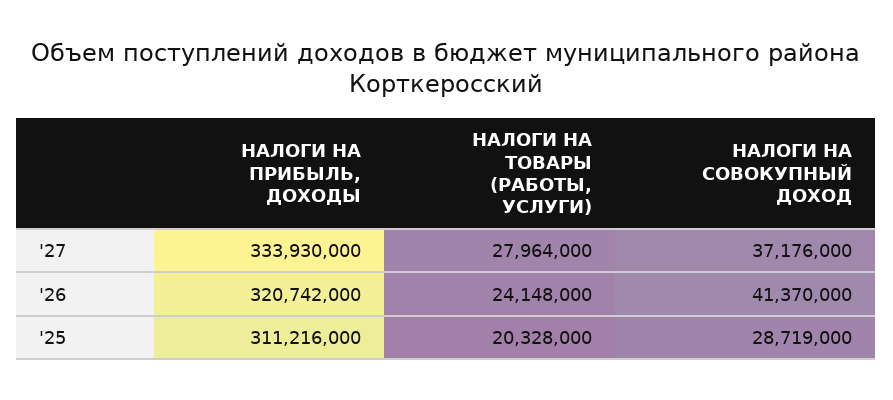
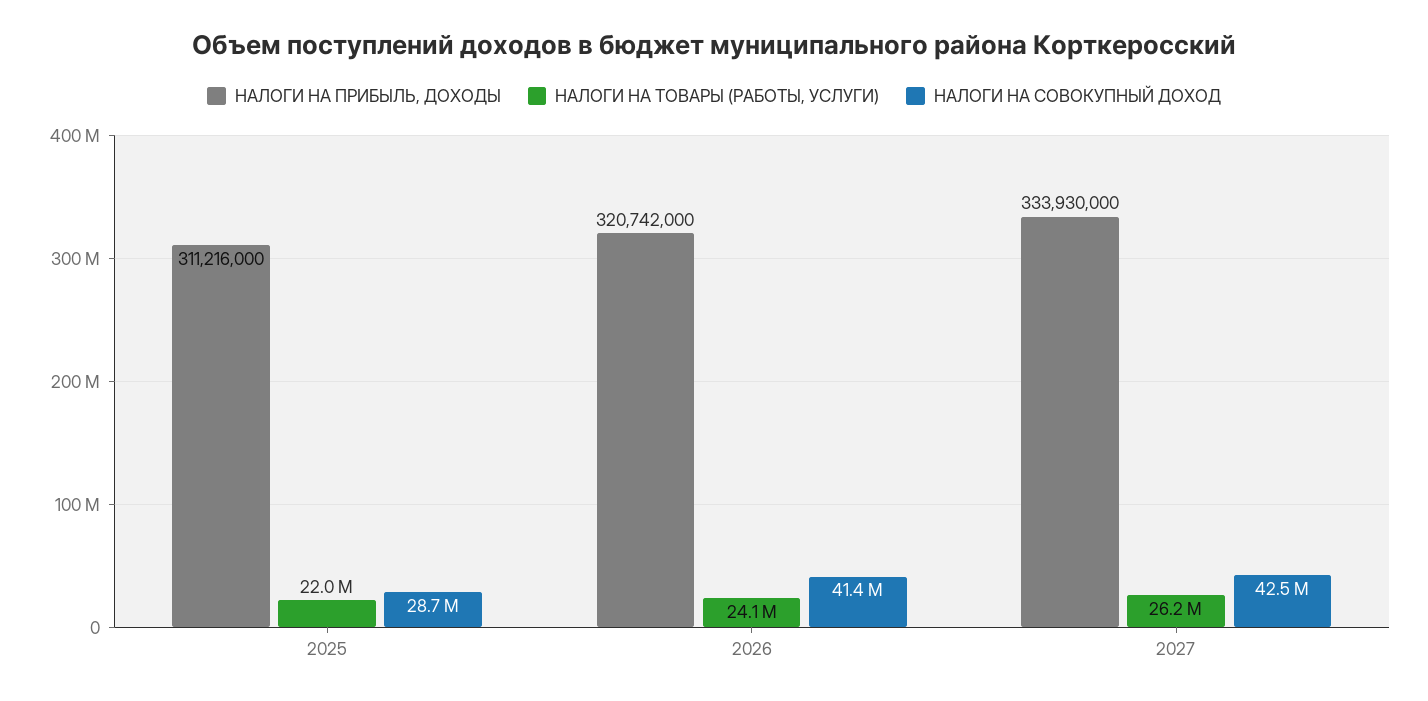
  {
    "НАЛОГИ НА ПРИБЫЛЬ, ДОХОДЫ": {
      "'27": 333930000,
      "'26": 320742000,
      "'25": 311216000
    },
    "НАЛОГИ НА ТОВАРЫ (РАБОТЫ, УСЛУГИ)": {
-     "'27": 27964000,
+     "'27": 26200000,
      "'26": 24148000,
-     "'25": 20328000
+     "'25": 22000000
    },
    "НАЛОГИ НА СОВОКУПНЫЙ ДОХОД": {
-     "'27": 37176000,
+     "'27": 42500000,
      "'26": 41370000,
      "'25": 28719000
    }
  }

